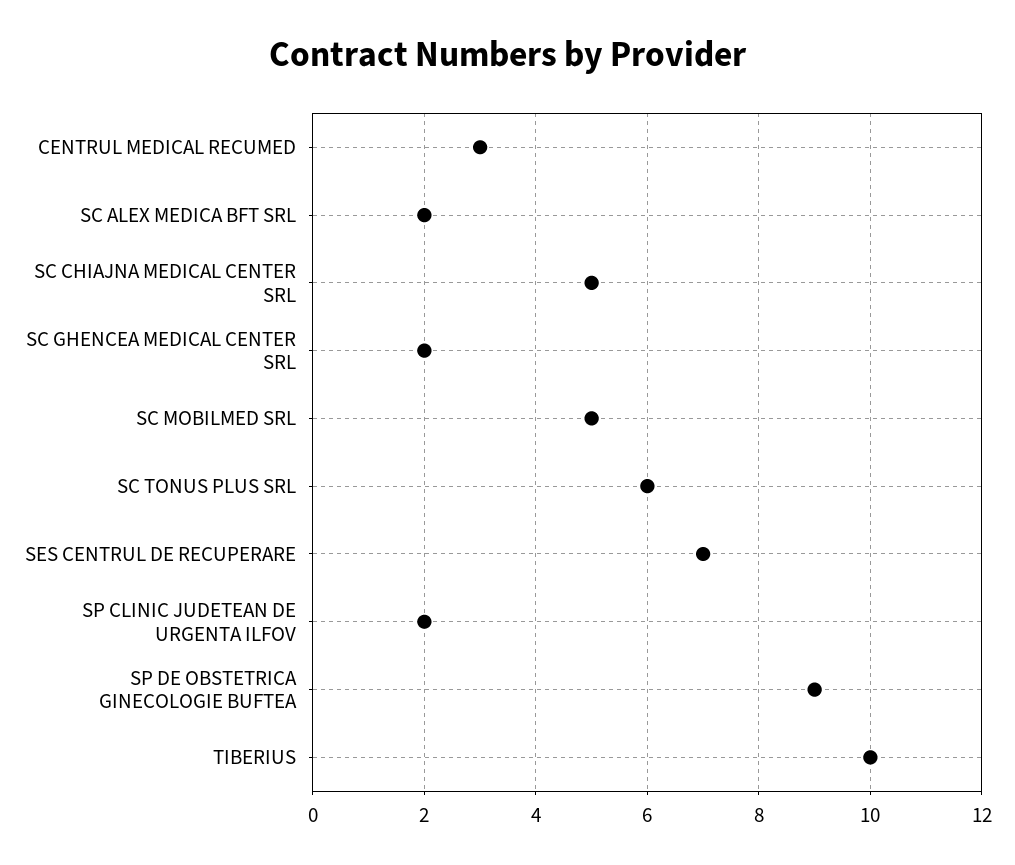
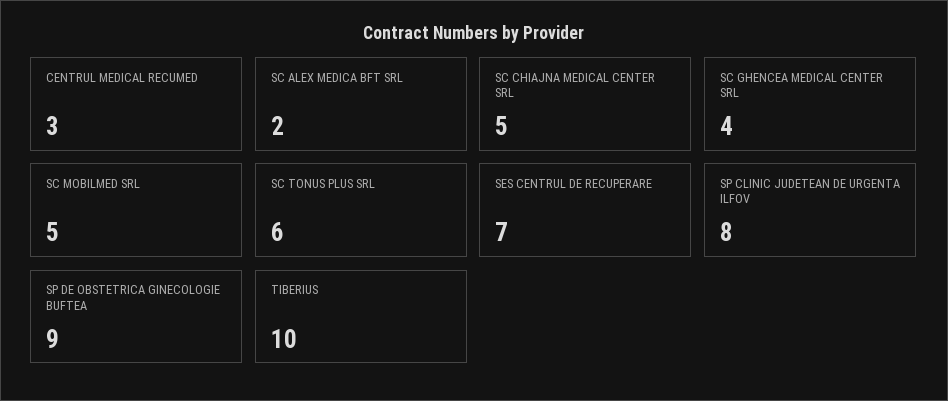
  {
    "CENTRUL MEDICAL RECUMED": 3,
    "SC ALEX MEDICA BFT SRL": 2,
    "SC CHIAJNA MEDICAL CENTER SRL": 5,
-   "SC GHENCEA MEDICAL CENTER SRL": 2,
+   "SC GHENCEA MEDICAL CENTER SRL": 4,
    "SC MOBILMED SRL": 5,
    "SC TONUS PLUS SRL": 6,
    "SES CENTRUL DE RECUPERARE": 7,
-   "SP CLINIC JUDETEAN DE URGENTA ILFOV": 2,
+   "SP CLINIC JUDETEAN DE URGENTA ILFOV": 8,
    "SP DE OBSTETRICA GINECOLOGIE BUFTEA": 9,
    "TIBERIUS": 10
  }

